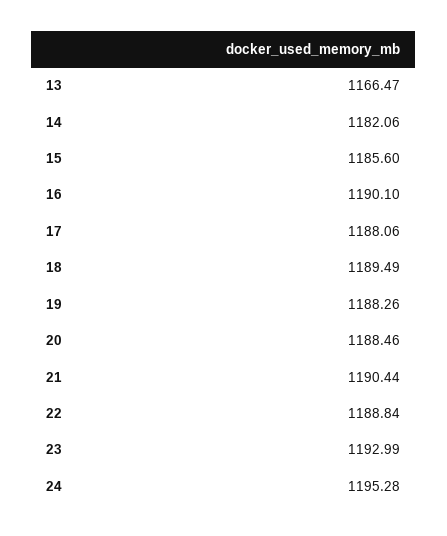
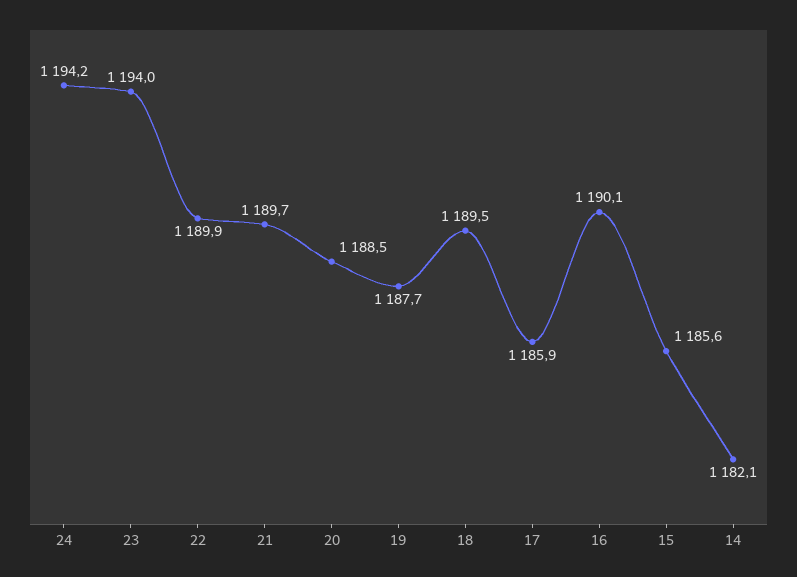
  {
-   "13": 1166.47,
    "14": 1182.06,
    "15": 1185.6,
    "16": 1190.1,
-   "17": 1188.06,
+   "17": 1185.9,
    "18": 1189.49,
-   "19": 1188.26,
+   "19": 1187.7,
    "20": 1188.46,
-   "21": 1190.44,
+   "21": 1189.7,
-   "22": 1188.84,
+   "22": 1189.9,
-   "23": 1192.99,
+   "23": 1194,
-   "24": 1195.28
+   "24": 1194.2
  }

